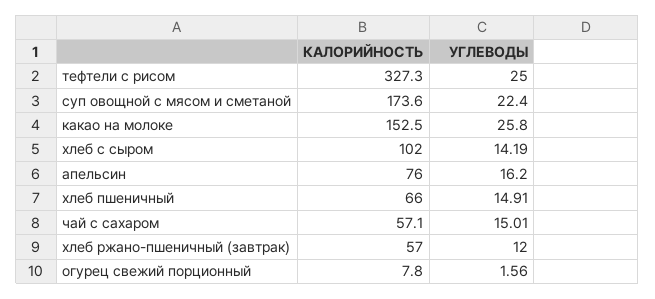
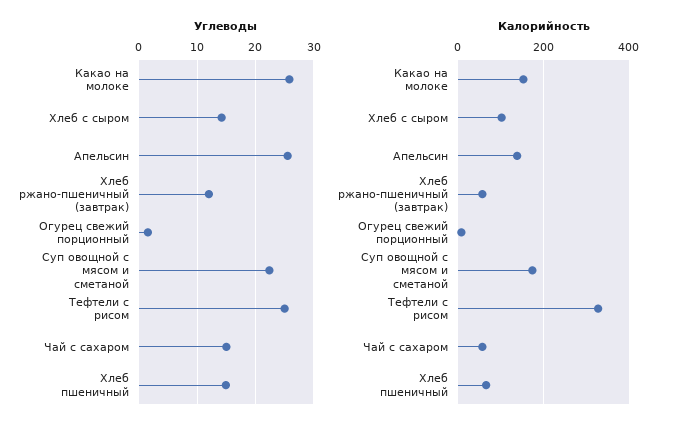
  {
    "КАЛОРИЙНОСТЬ": {
      "тефтели с рисом": 327.3,
      "суп овощной с мясом и сметаной": 173.6,
      "какао на молоке": 152.5,
      "хлеб с сыром": 102,
-     "апельсин": 76,
+     "апельсин": 140,
      "хлеб пшеничный": 66,
      "чай с сахаром": 57.1,
      "хлеб ржано-пшеничный (завтрак)": 57,
      "огурец свежий порционный": 7.8
    },
    "УГЛЕВОДЫ": {
      "тефтели с рисом": 25,
      "суп овощной с мясом и сметаной": 22.4,
      "какао на молоке": 25.8,
      "хлеб с сыром": 14.19,
-     "апельсин": 16.2,
+     "апельсин": 26,
      "хлеб пшеничный": 14.91,
      "чай с сахаром": 15.01,
      "хлеб ржано-пшеничный (завтрак)": 12,
      "огурец свежий порционный": 1.56
    }
  }

